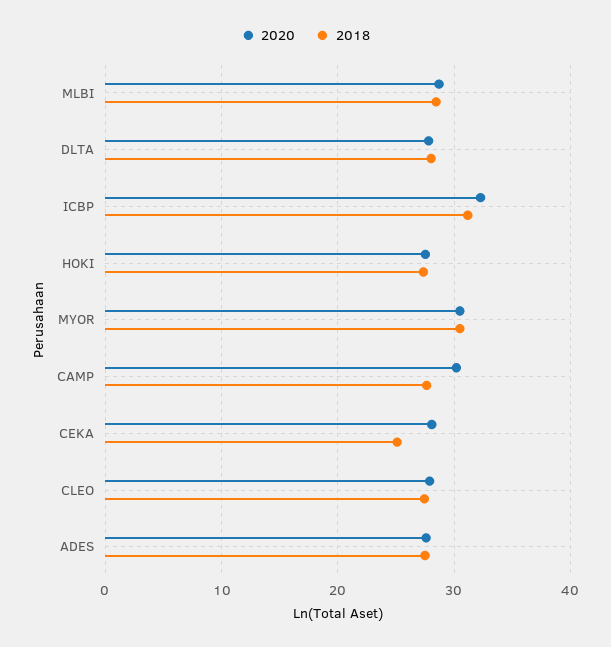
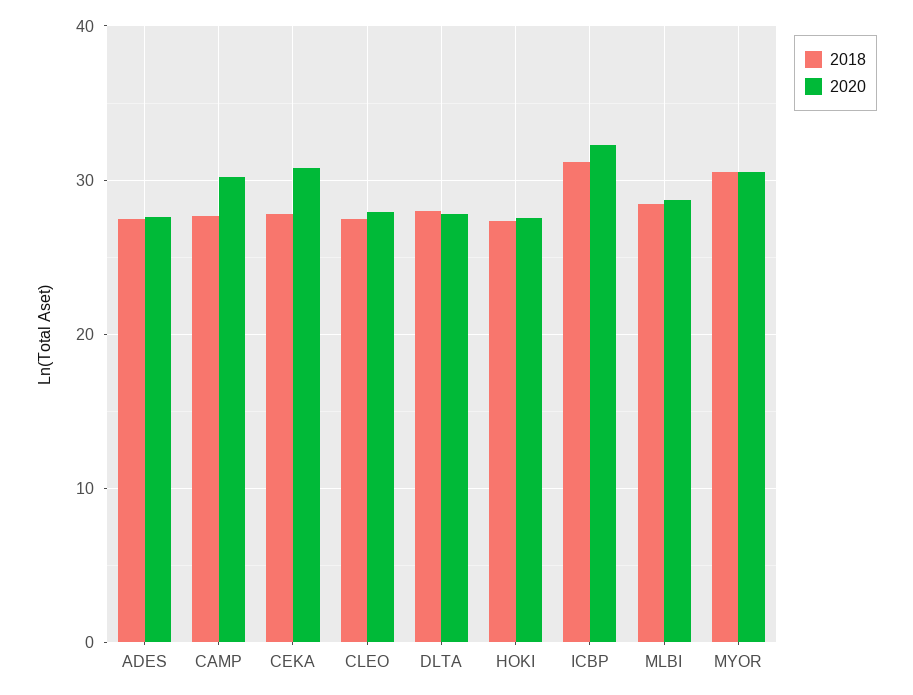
  {
    "2020": {
      "MLBI": 29,
      "DLTA": 28,
      "ICBP": 32,
      "HOKI": 28,
      "MYOR": 31,
      "CAMP": 30,
-     "CEKA": 28,
+     "CEKA": 31,
      "CLEO": 28,
      "ADES": 28
    },
    "2018": {
      "MLBI": 28,
      "DLTA": 28,
      "ICBP": 31,
      "HOKI": 27,
      "MYOR": 31,
      "CAMP": 28,
-     "CEKA": 25,
+     "CEKA": 28,
      "CLEO": 27,
      "ADES": 28
    }
  }

